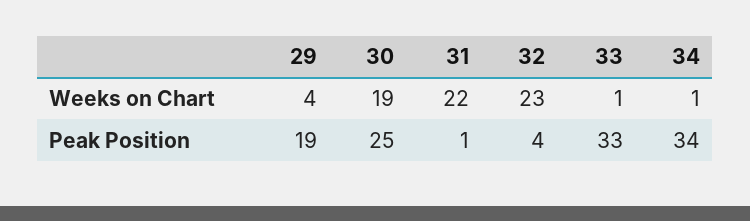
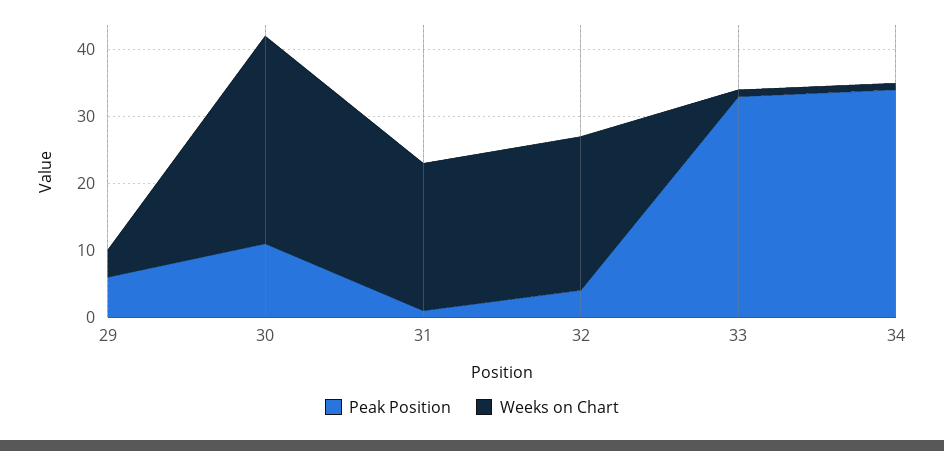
  {
    "Weeks on Chart": {
      "29": 4,
-     "30": 19,
+     "30": 30,
      "31": 22,
      "32": 23,
      "33": 1,
      "34": 1
    },
    "Peak Position": {
-     "29": 19,
+     "29": 5,
-     "30": 25,
+     "30": 10,
      "31": 1,
      "32": 4,
      "33": 33,
      "34": 34
    }
  }

